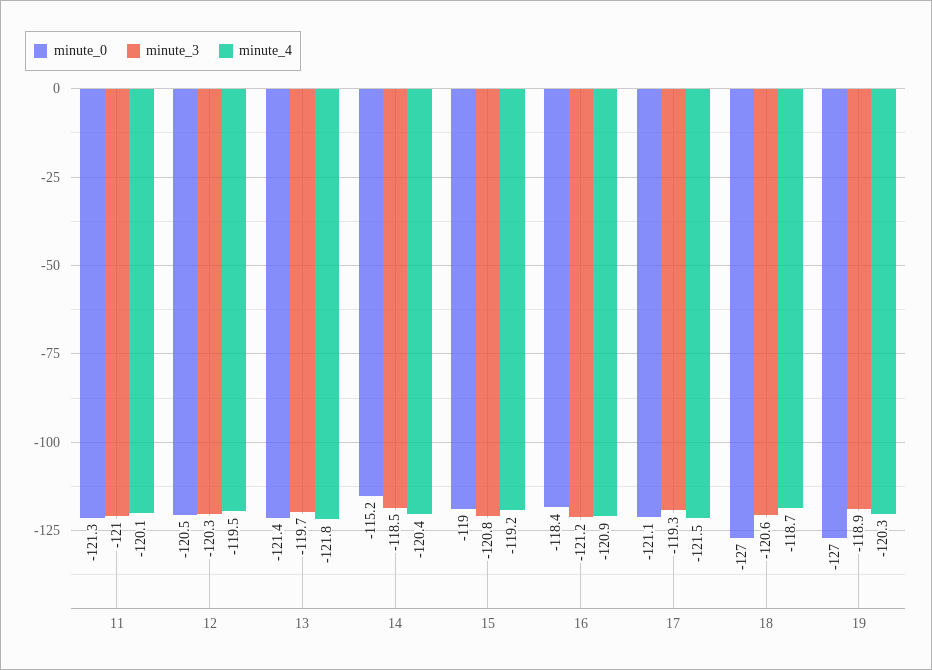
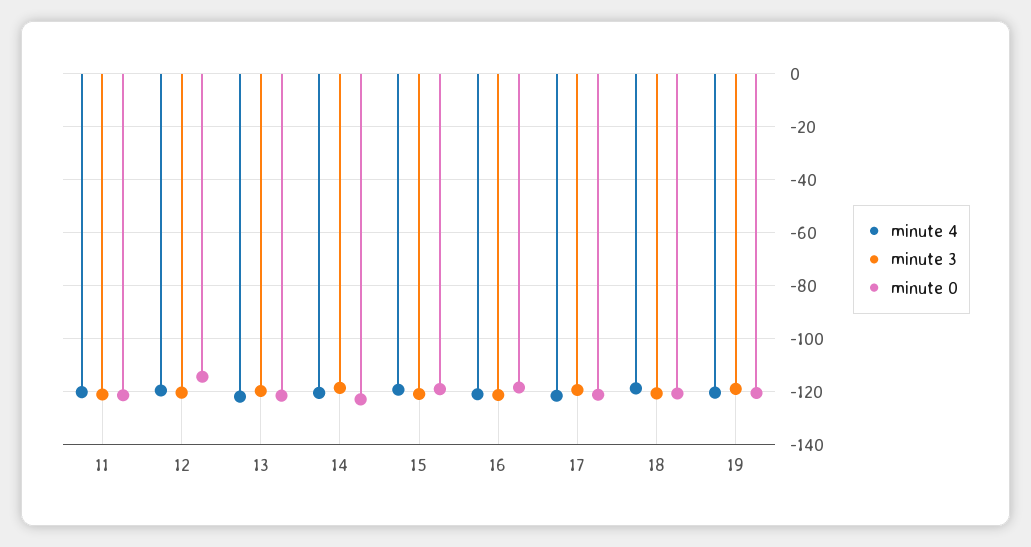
  {
    "minute_0": {
      "11": -121.3,
-     "12": -120.5,
+     "12": -115,
      "13": -121.4,
-     "14": -115.2,
+     "14": -122.5,
      "15": -119,
      "16": -118.4,
      "17": -121.1,
-     "18": -127,
+     "18": -120,
-     "19": -127
+     "19": -120
    },
    "minute_3": {
      "11": -121,
      "12": -120.3,
      "13": -119.7,
      "14": -118.5,
      "15": -120.8,
      "16": -121.2,
      "17": -119.3,
      "18": -120.6,
      "19": -118.9
    },
    "minute_4": {
      "11": -120.1,
      "12": -119.5,
      "13": -121.8,
      "14": -120.4,
      "15": -119.2,
      "16": -120.9,
      "17": -121.5,
      "18": -118.7,
      "19": -120.3
    }
  }

